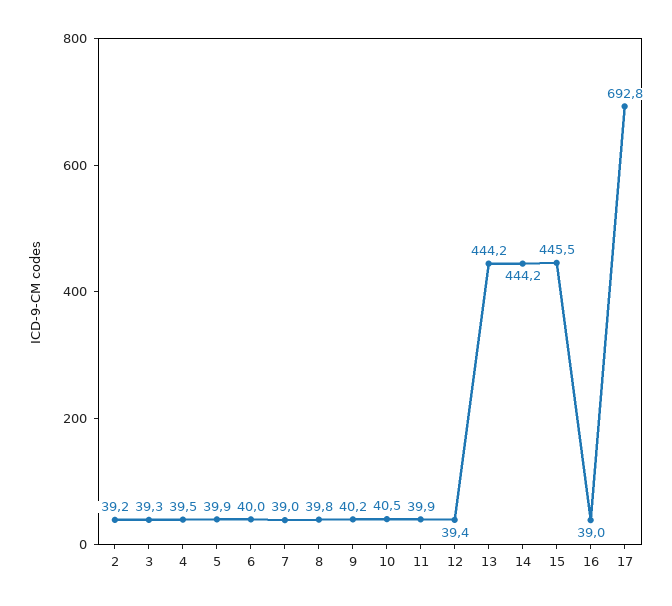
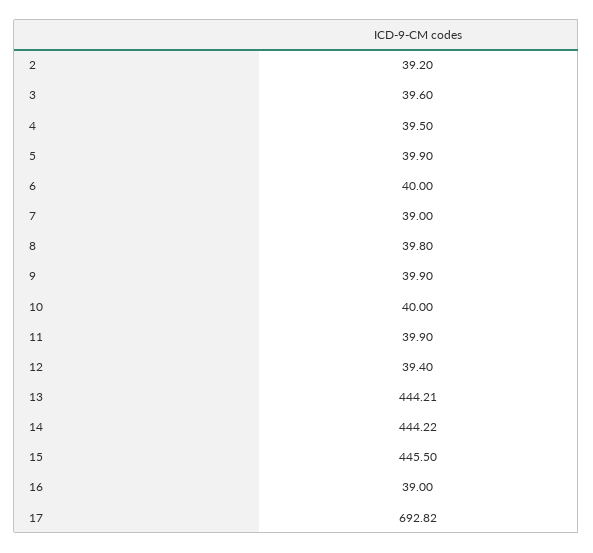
  {
    "2": 39.2,
-   "3": 39.3,
+   "3": 39.6,
    "4": 39.5,
    "5": 39.9,
    "6": 40,
    "7": 39,
    "8": 39.8,
-   "9": 40.2,
+   "9": 39.9,
-   "10": 40.5,
+   "10": 40,
    "11": 39.9,
    "12": 39.4,
    "13": 444.21,
    "14": 444.22,
    "15": 445.5,
    "16": 39,
    "17": 692.82
  }

